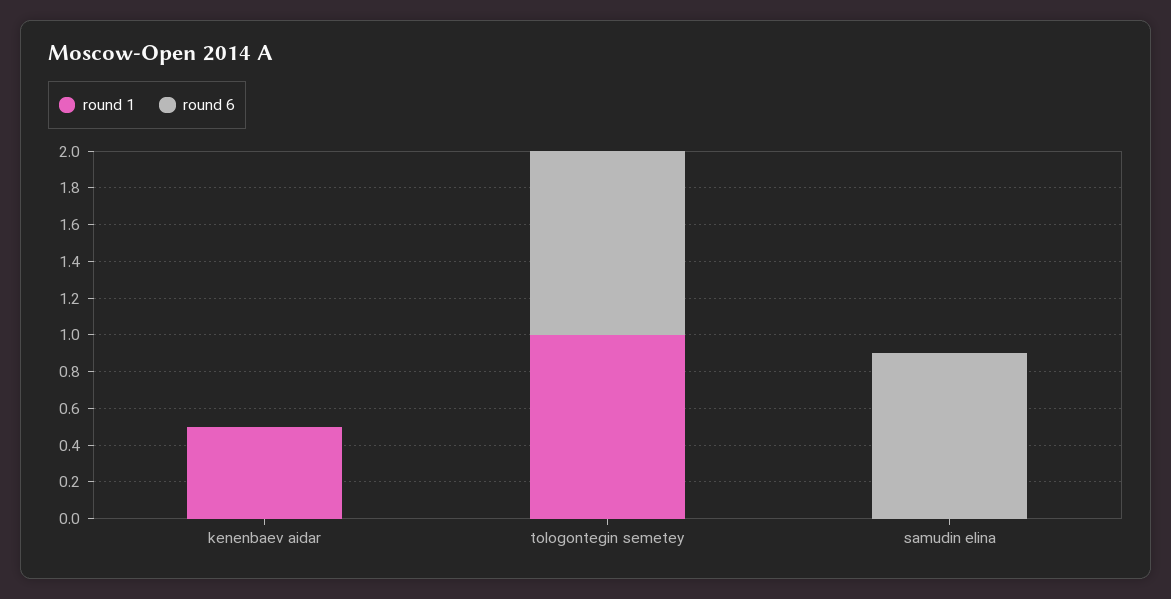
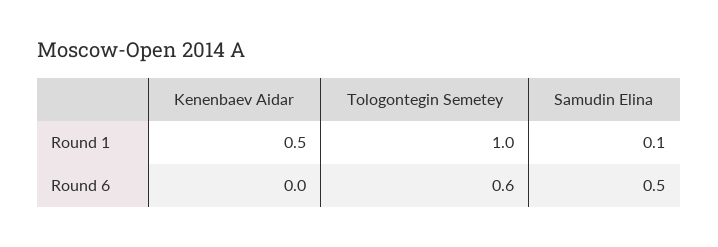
  {
    "round 1": {
      "kenenbaev aidar": 0.5,
      "tologontegin semetey": 1,
-     "samudin elina": 0
+     "samudin elina": 0.1
    },
    "round 6": {
      "kenenbaev aidar": 0,
-     "tologontegin semetey": 1,
+     "tologontegin semetey": 0.6,
-     "samudin elina": 0.9
+     "samudin elina": 0.5
    }
  }

